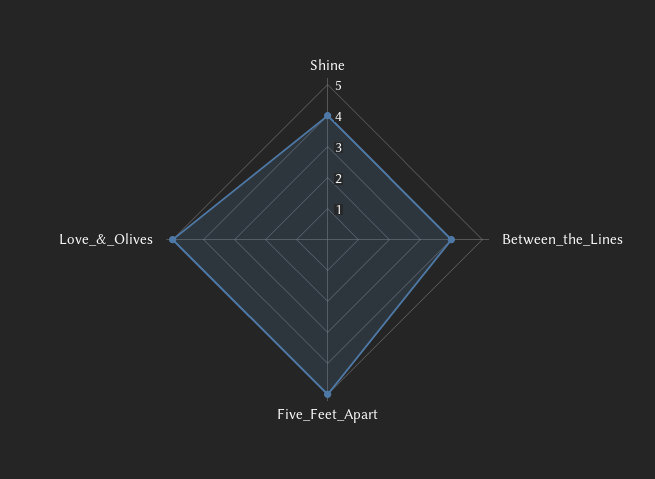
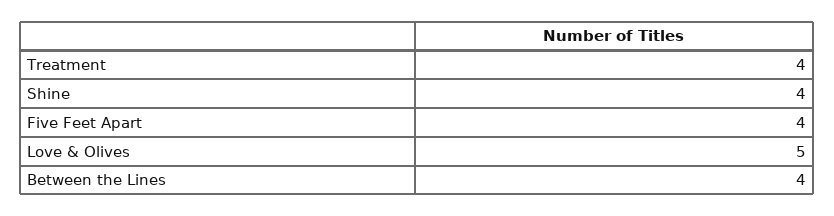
  {
    "Shine": 4,
    "Between_the_Lines": 4,
-   "Five_Feet_Apart": 5,
+   "Five_Feet_Apart": 4,
-   "Love_&_Olives": 5
+   "Love_&_Olives": 5,
+   "Treatment": 4
  }

